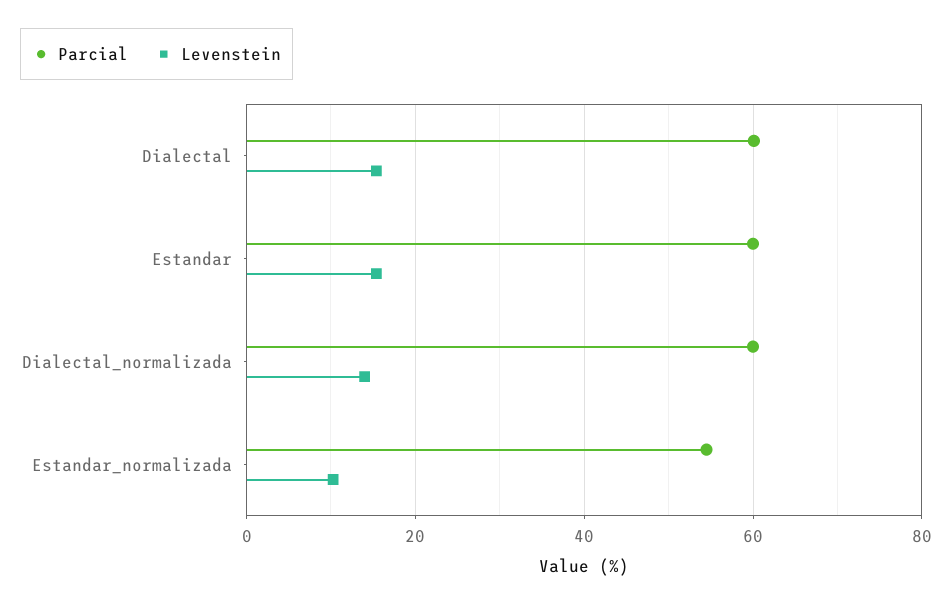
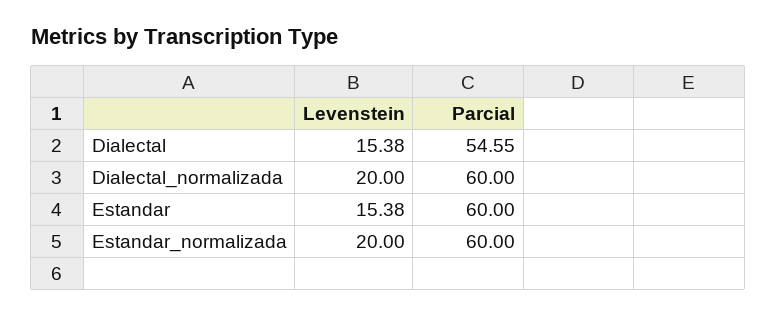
  {
    "Parcial": {
-     "Dialectal": 60,
+     "Dialectal": 54.55,
      "Estandar": 60,
      "Dialectal_normalizada": 60,
-     "Estandar_normalizada": 54
+     "Estandar_normalizada": 60
    },
    "Levenstein": {
      "Dialectal": 15.38,
      "Estandar": 15.38,
-     "Dialectal_normalizada": 14,
+     "Dialectal_normalizada": 20,
-     "Estandar_normalizada": 10
+     "Estandar_normalizada": 20
    }
  }

